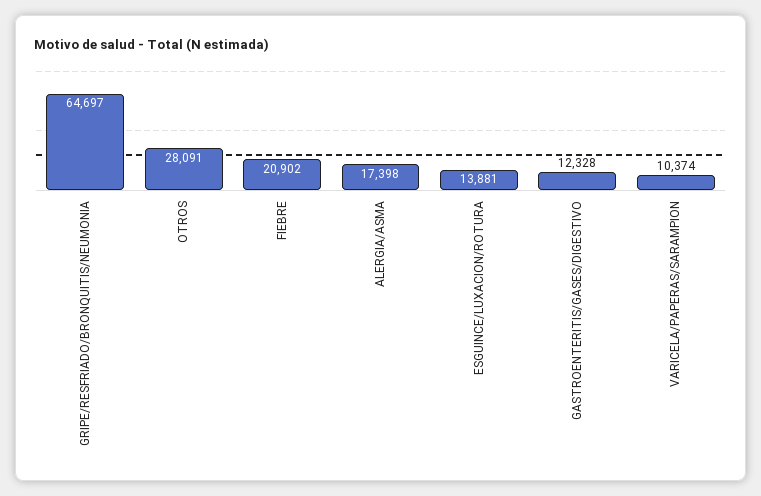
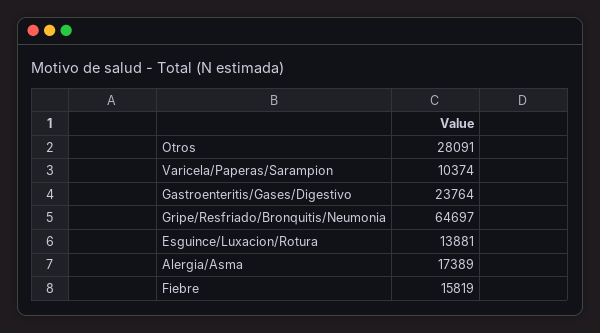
  {
    "GRIPE/RESFRIADO/BRONQUITIS/NEUMONIA": 64697,
    "OTROS": 28091,
-   "FIEBRE": 20902,
+   "FIEBRE": 15819,
-   "ALERGIA/ASMA": 17398,
+   "ALERGIA/ASMA": 17389,
    "ESGUINCE/LUXACION/ROTURA": 13881,
-   "GASTROENTERITIS/GASES/DIGESTIVO": 12328,
+   "GASTROENTERITIS/GASES/DIGESTIVO": 23764,
    "VARICELA/PAPERAS/SARAMPION": 10374
  }

